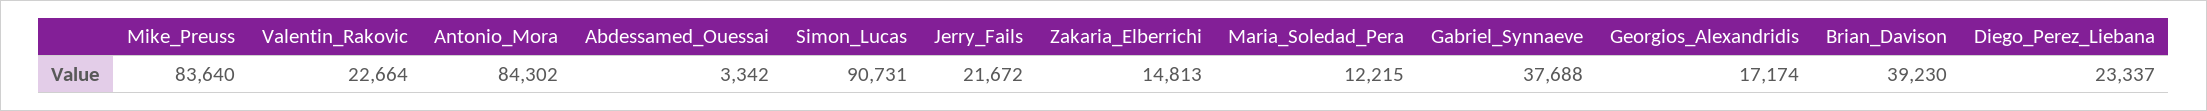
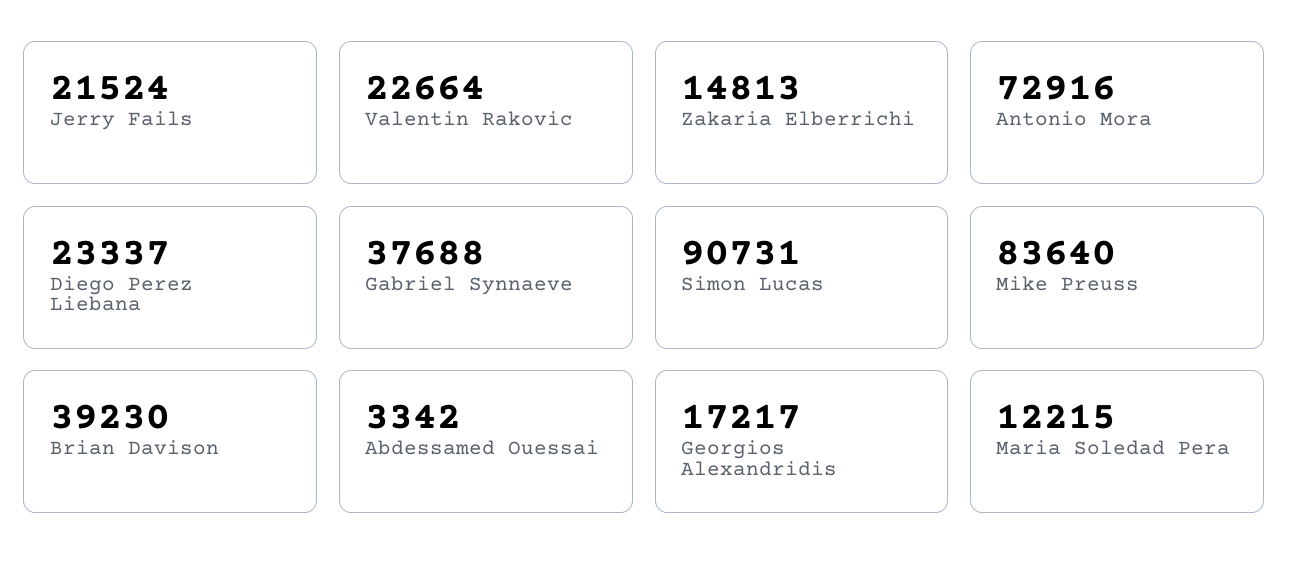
  {
    "Mike_Preuss": 83640,
    "Valentin_Rakovic": 22664,
-   "Antonio_Mora": 84302,
+   "Antonio_Mora": 72916,
    "Abdessamed_Ouessai": 3342,
    "Simon_Lucas": 90731,
-   "Jerry_Fails": 21672,
+   "Jerry_Fails": 21524,
    "Zakaria_Elberrichi": 14813,
    "Maria_Soledad_Pera": 12215,
    "Gabriel_Synnaeve": 37688,
-   "Georgios_Alexandridis": 17174,
+   "Georgios_Alexandridis": 17217,
    "Brian_Davison": 39230,
    "Diego_Perez_Liebana": 23337
  }

